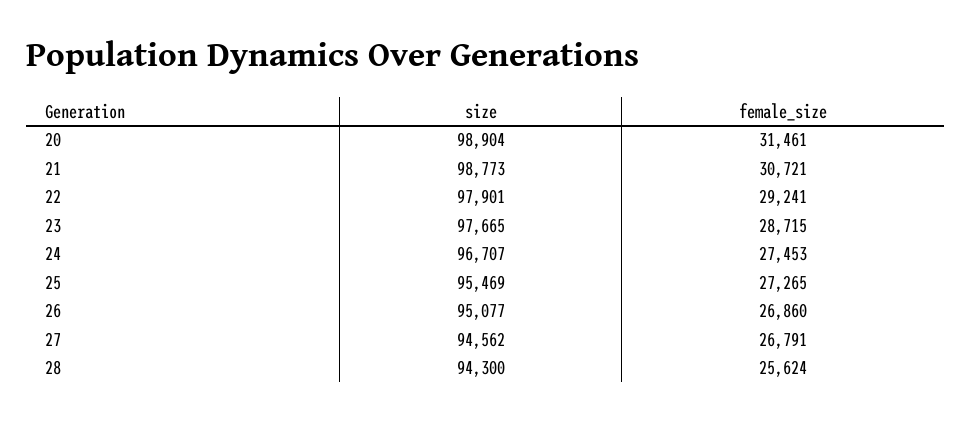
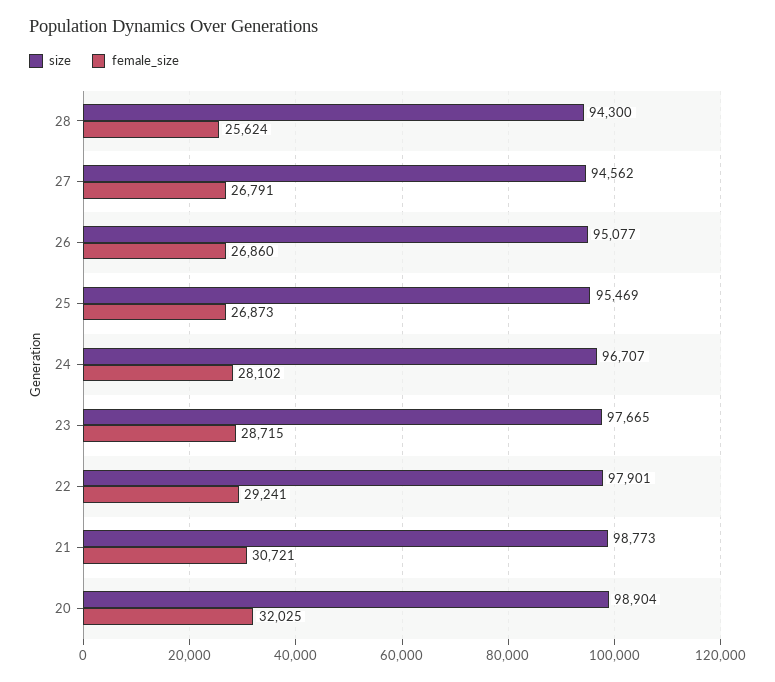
  {
    "size": {
      "20": 98904,
      "21": 98773,
      "22": 97901,
      "23": 97665,
      "24": 96707,
      "25": 95469,
      "26": 95077,
      "27": 94562,
      "28": 94300
    },
    "female_size": {
-     "20": 31461,
+     "20": 32025,
      "21": 30721,
      "22": 29241,
      "23": 28715,
-     "24": 27453,
+     "24": 28102,
-     "25": 27265,
+     "25": 26873,
      "26": 26860,
      "27": 26791,
      "28": 25624
    }
  }

